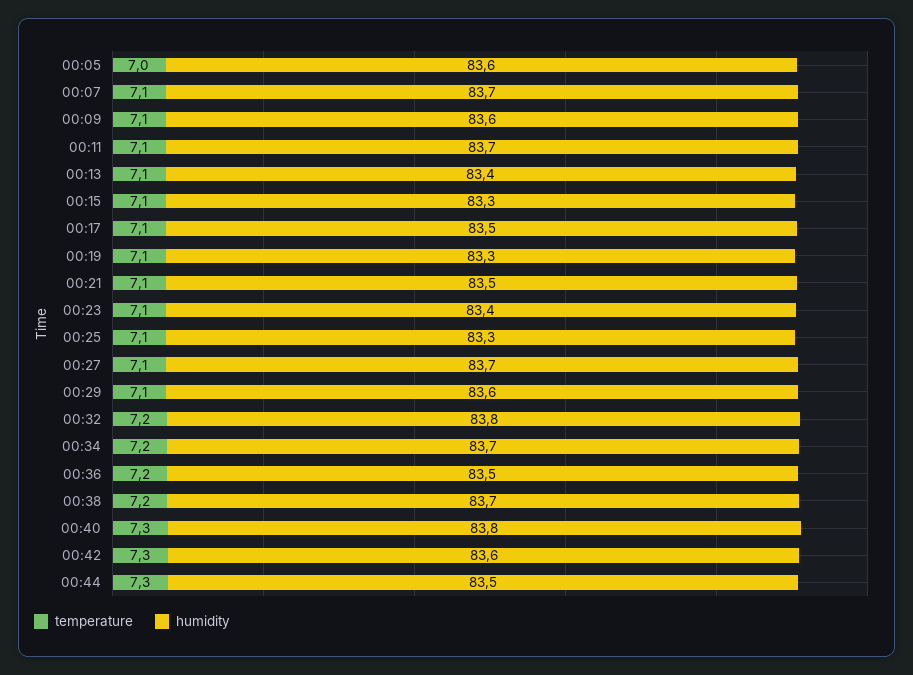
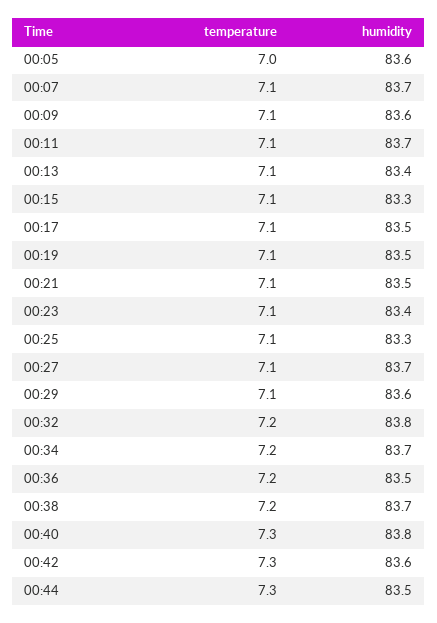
  {
    "temperature": {
      "00:05": 7,
      "00:07": 7.1,
      "00:09": 7.1,
      "00:11": 7.1,
      "00:13": 7.1,
      "00:15": 7.1,
      "00:17": 7.1,
      "00:19": 7.1,
      "00:21": 7.1,
      "00:23": 7.1,
      "00:25": 7.1,
      "00:27": 7.1,
      "00:29": 7.1,
      "00:32": 7.2,
      "00:34": 7.2,
      "00:36": 7.2,
      "00:38": 7.2,
      "00:40": 7.3,
      "00:42": 7.3,
      "00:44": 7.3
    },
    "humidity": {
      "00:05": 83.6,
      "00:07": 83.7,
      "00:09": 83.6,
      "00:11": 83.7,
      "00:13": 83.4,
      "00:15": 83.3,
      "00:17": 83.5,
-     "00:19": 83.3,
+     "00:19": 83.5,
      "00:21": 83.5,
      "00:23": 83.4,
      "00:25": 83.3,
      "00:27": 83.7,
      "00:29": 83.6,
      "00:32": 83.8,
      "00:34": 83.7,
      "00:36": 83.5,
      "00:38": 83.7,
      "00:40": 83.8,
      "00:42": 83.6,
      "00:44": 83.5
    }
  }

